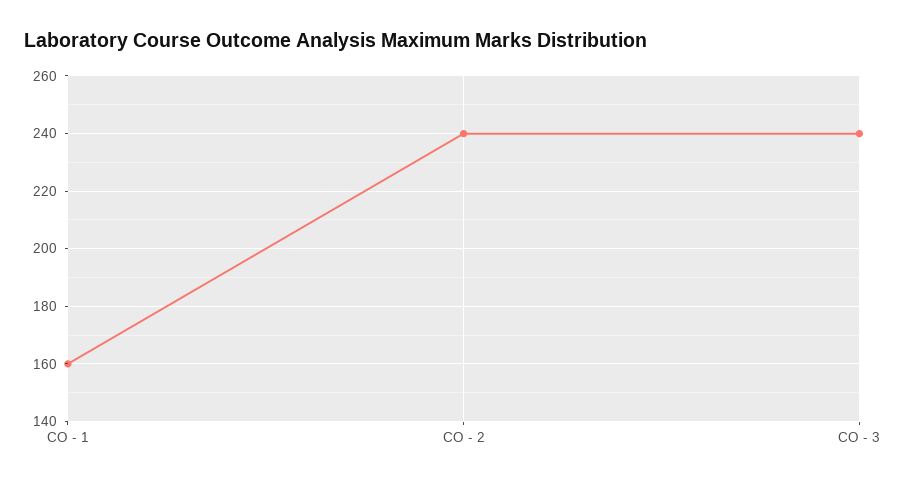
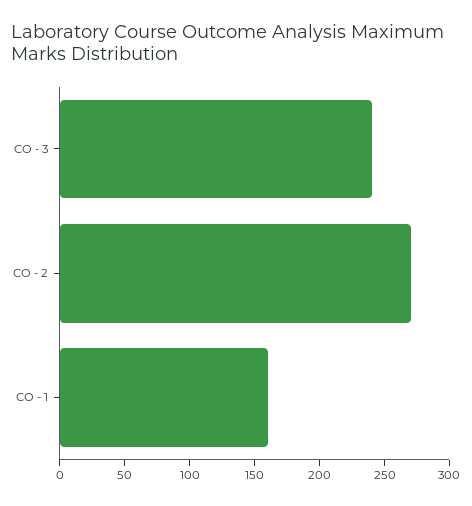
  {
    "CO - 1": 160,
-   "CO - 2": 240,
+   "CO - 2": 270,
    "CO - 3": 240
  }

